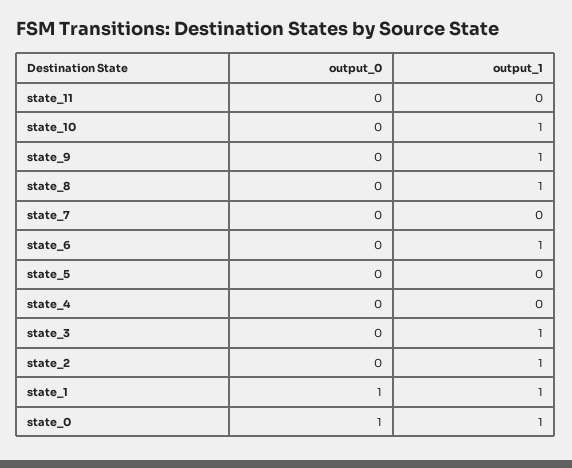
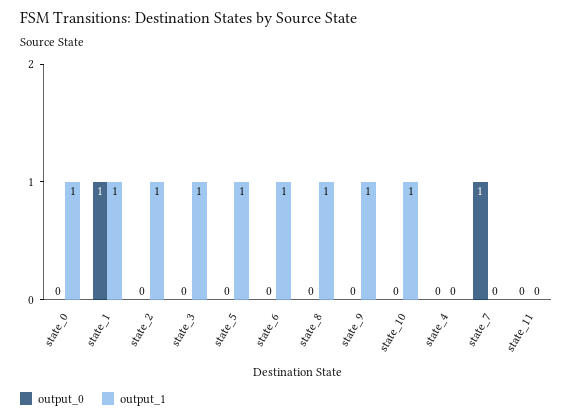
  {
    "output_0": {
      "state_11": 0,
      "state_10": 0,
      "state_9": 0,
      "state_8": 0,
-     "state_7": 0,
+     "state_7": 1,
      "state_6": 0,
      "state_5": 0,
      "state_4": 0,
      "state_3": 0,
      "state_2": 0,
      "state_1": 1,
-     "state_0": 1
+     "state_0": 0
    },
    "output_1": {
      "state_11": 0,
      "state_10": 1,
      "state_9": 1,
      "state_8": 1,
      "state_7": 0,
      "state_6": 1,
-     "state_5": 0,
+     "state_5": 1,
      "state_4": 0,
      "state_3": 1,
      "state_2": 1,
      "state_1": 1,
      "state_0": 1
    }
  }

